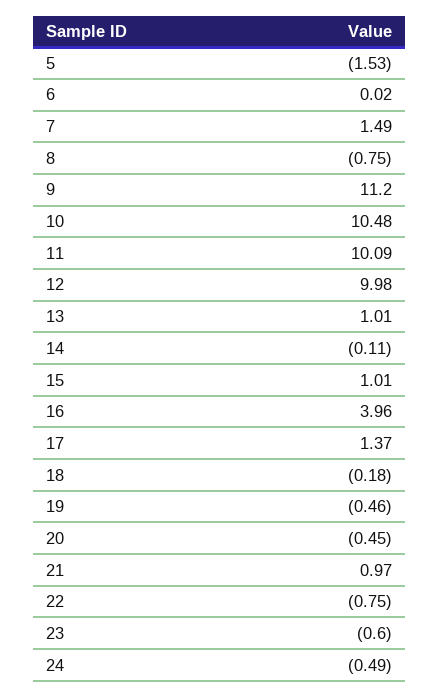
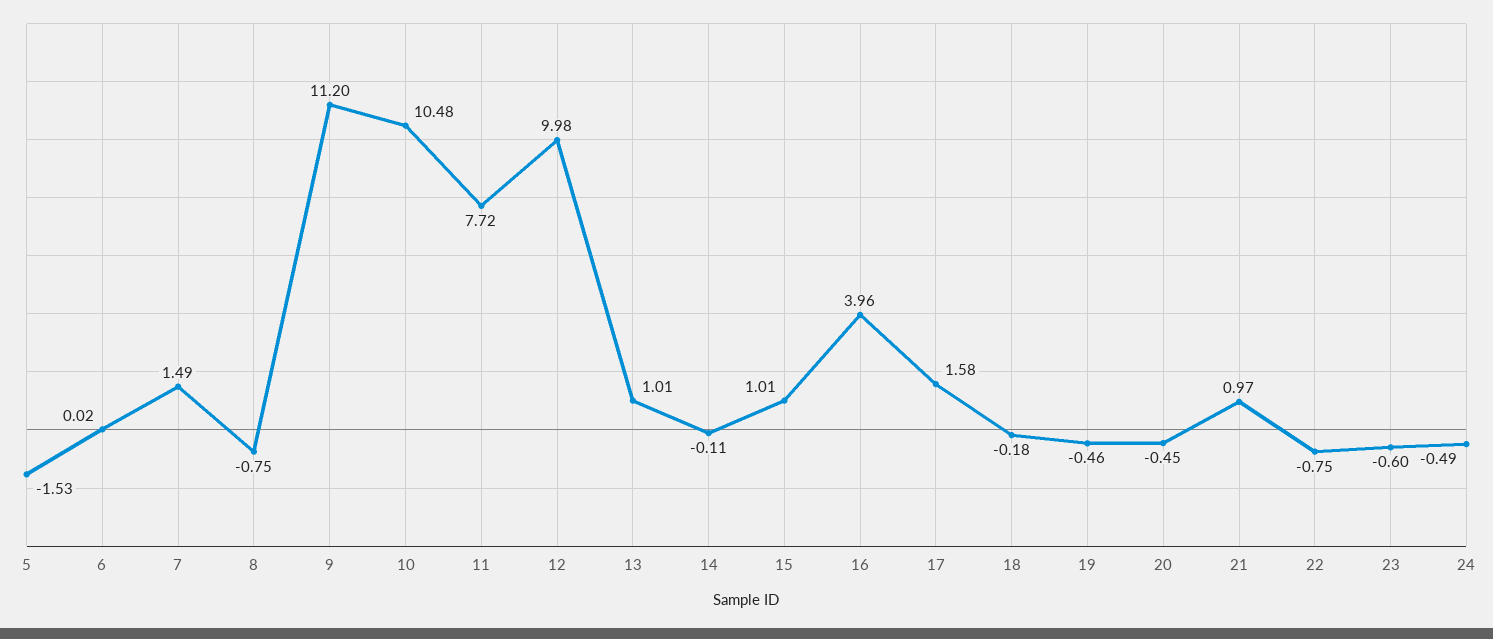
  {
    "5": -1.53,
    "6": 0.02,
    "7": 1.49,
    "8": -0.75,
    "9": 11.2,
    "10": 10.48,
-   "11": 10.09,
+   "11": 7.72,
    "12": 9.98,
    "13": 1.01,
    "14": -0.11,
    "15": 1.01,
    "16": 3.96,
-   "17": 1.37,
+   "17": 1.58,
    "18": -0.18,
    "19": -0.46,
    "20": -0.45,
    "21": 0.97,
    "22": -0.75,
    "23": -0.6,
    "24": -0.49
  }

